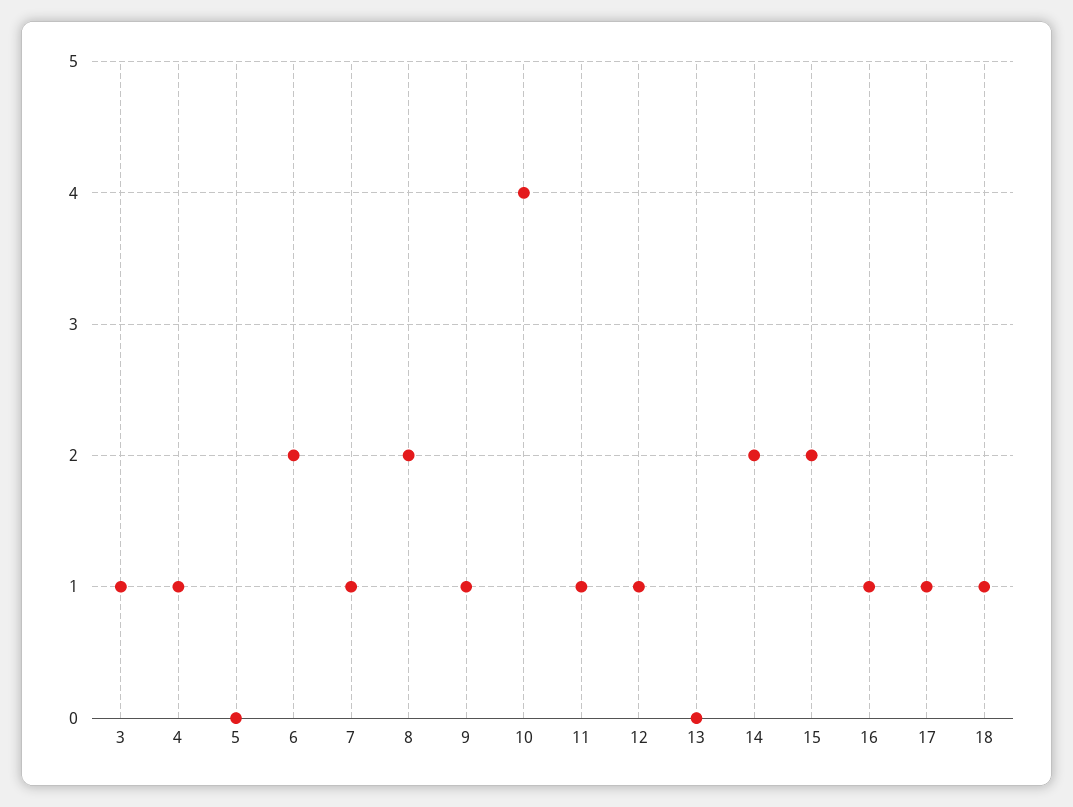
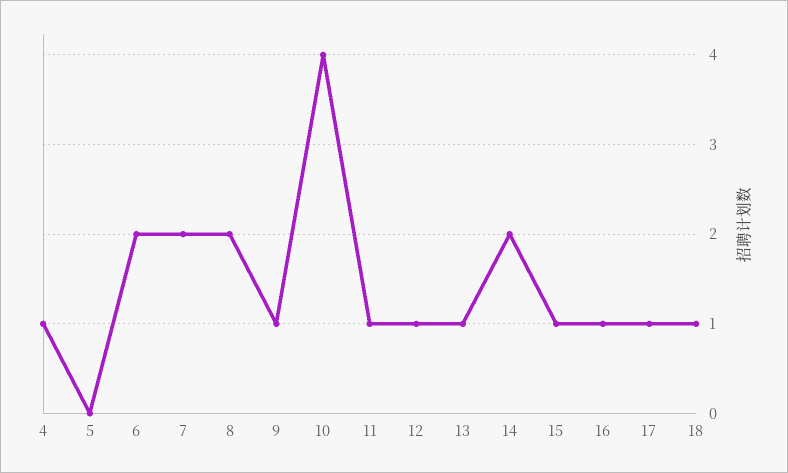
  {
-   "3": 1,
    "4": 1,
    "5": 0,
    "6": 2,
-   "7": 1,
+   "7": 2,
    "8": 2,
    "9": 1,
    "10": 4,
    "11": 1,
    "12": 1,
-   "13": 0,
+   "13": 1,
    "14": 2,
-   "15": 2,
+   "15": 1,
    "16": 1,
    "17": 1,
    "18": 1
  }

